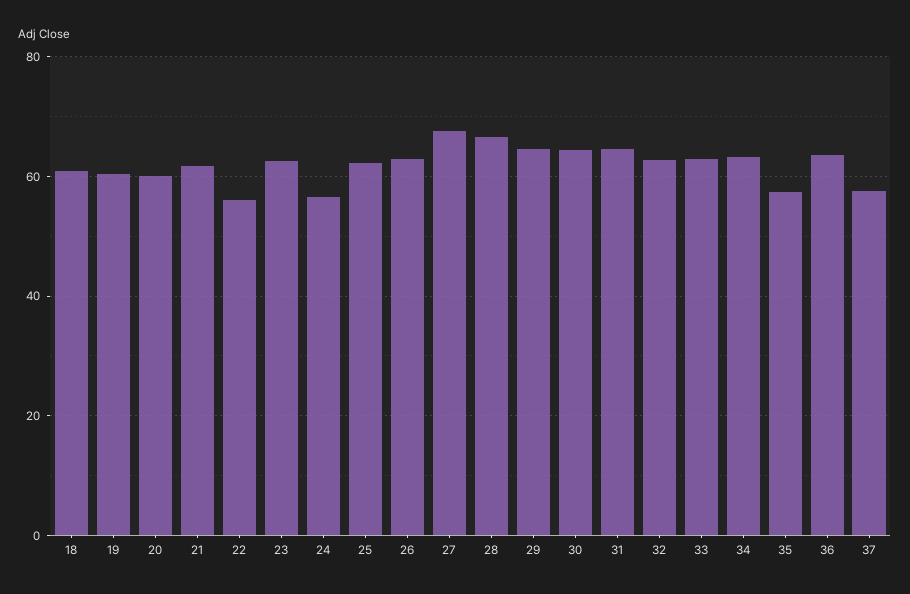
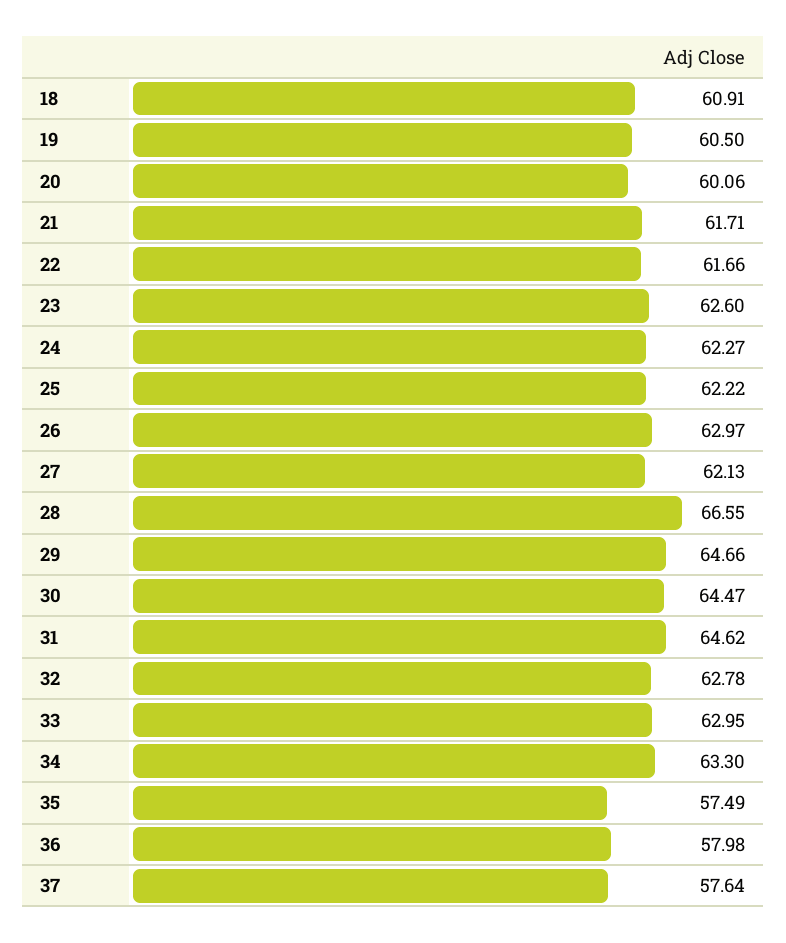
  {
    "18": 60.91,
    "19": 60.5,
    "20": 60.06,
    "21": 61.71,
-   "22": 56,
+   "22": 61.66,
    "23": 62.6,
-   "24": 56,
+   "24": 62.27,
    "25": 62.22,
    "26": 62.97,
-   "27": 68,
+   "27": 62.13,
    "28": 66.55,
    "29": 64.66,
    "30": 64.47,
    "31": 64.62,
    "32": 62.78,
    "33": 62.95,
    "34": 63.3,
    "35": 57.49,
-   "36": 64,
+   "36": 57.98,
    "37": 57.64
  }

